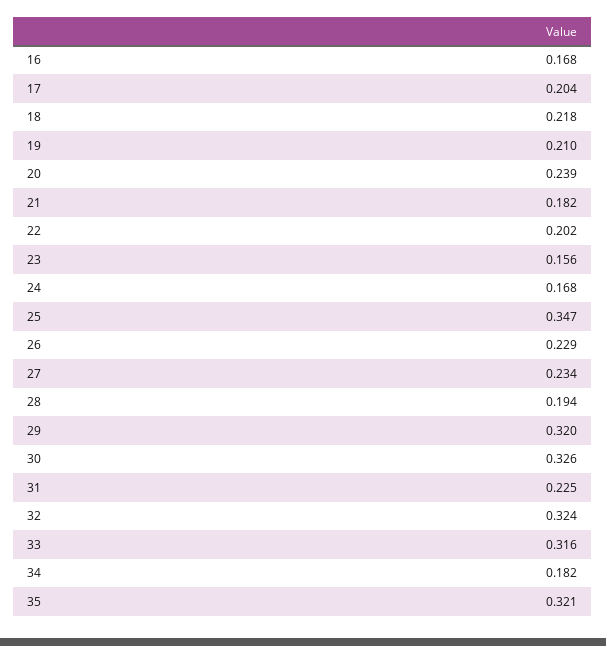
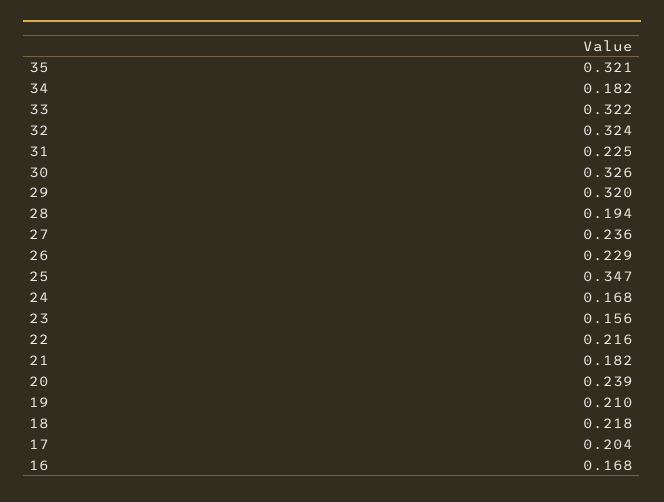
  {
    "16": 0.168,
    "17": 0.204,
    "18": 0.218,
    "19": 0.21,
    "20": 0.239,
    "21": 0.182,
-   "22": 0.202,
+   "22": 0.216,
    "23": 0.156,
    "24": 0.168,
    "25": 0.347,
    "26": 0.229,
-   "27": 0.234,
+   "27": 0.236,
    "28": 0.194,
    "29": 0.32,
    "30": 0.326,
    "31": 0.225,
    "32": 0.324,
-   "33": 0.316,
+   "33": 0.322,
    "34": 0.182,
    "35": 0.321
  }

